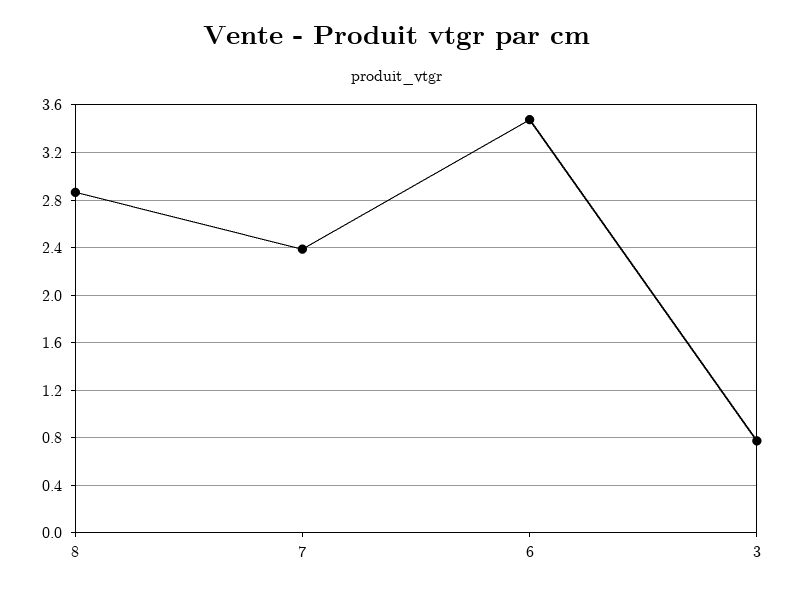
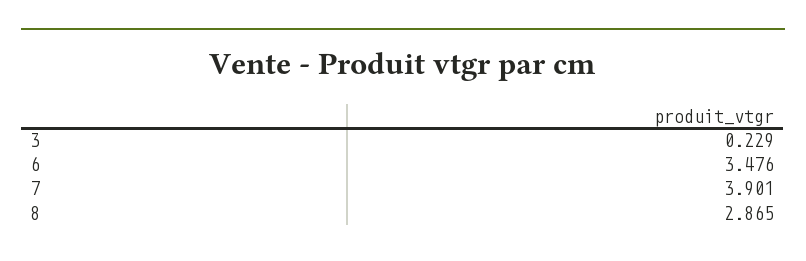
  {
    "8": 2.865,
-   "7": 2.4,
+   "7": 3.901,
    "6": 3.476,
-   "3": 0.8
+   "3": 0.229
  }

